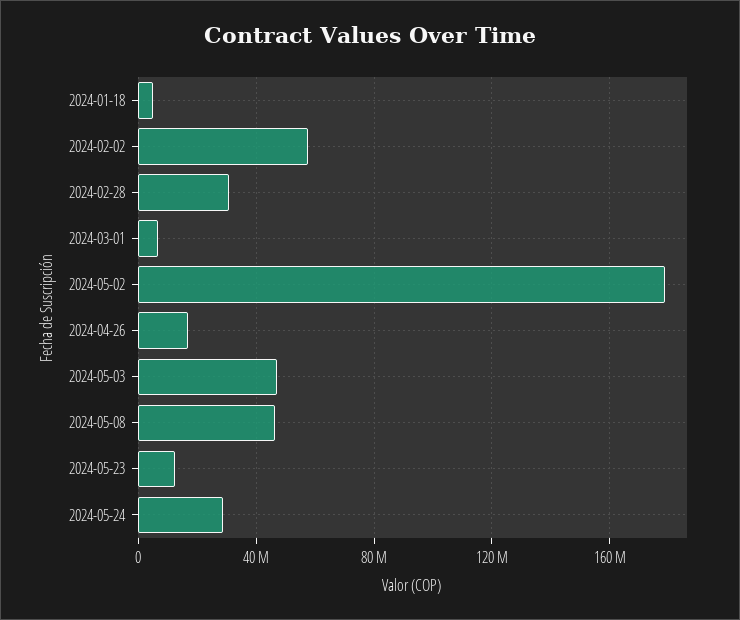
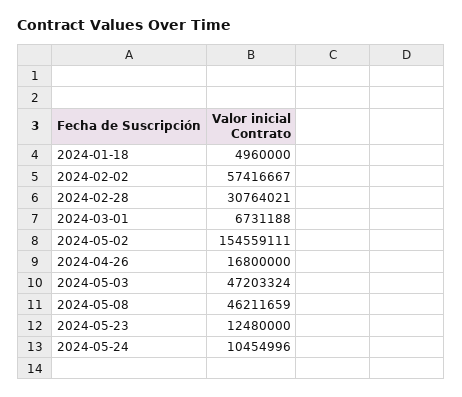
  {
    "2024-01-18": 4960000,
    "2024-02-02": 57416667,
    "2024-02-28": 30764021,
    "2024-03-01": 6731188,
-   "2024-05-02": 180000000,
+   "2024-05-02": 154559111,
    "2024-04-26": 16800000,
    "2024-05-03": 47203324,
    "2024-05-08": 46211659,
    "2024-05-23": 12480000,
-   "2024-05-24": 30000000
+   "2024-05-24": 10454996
  }

